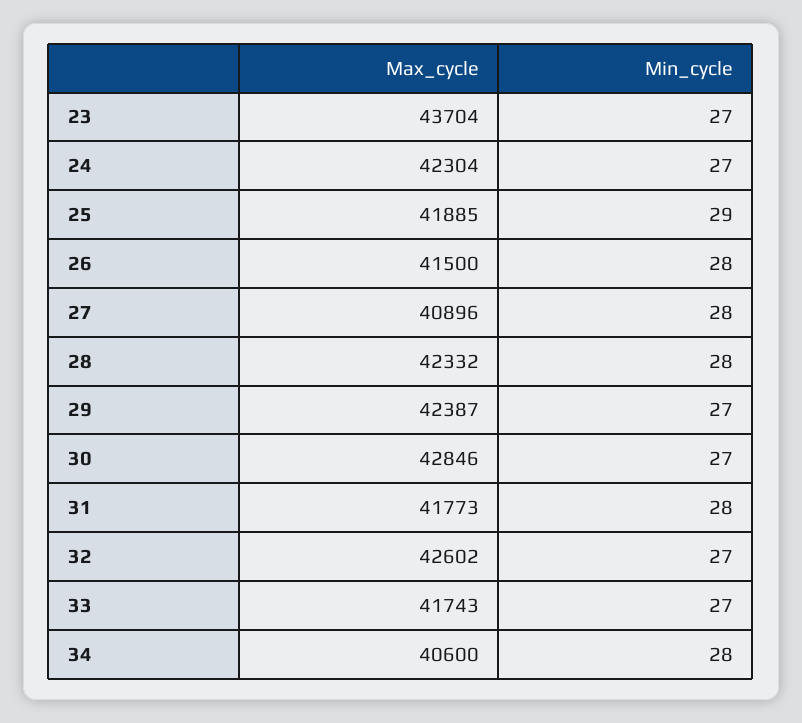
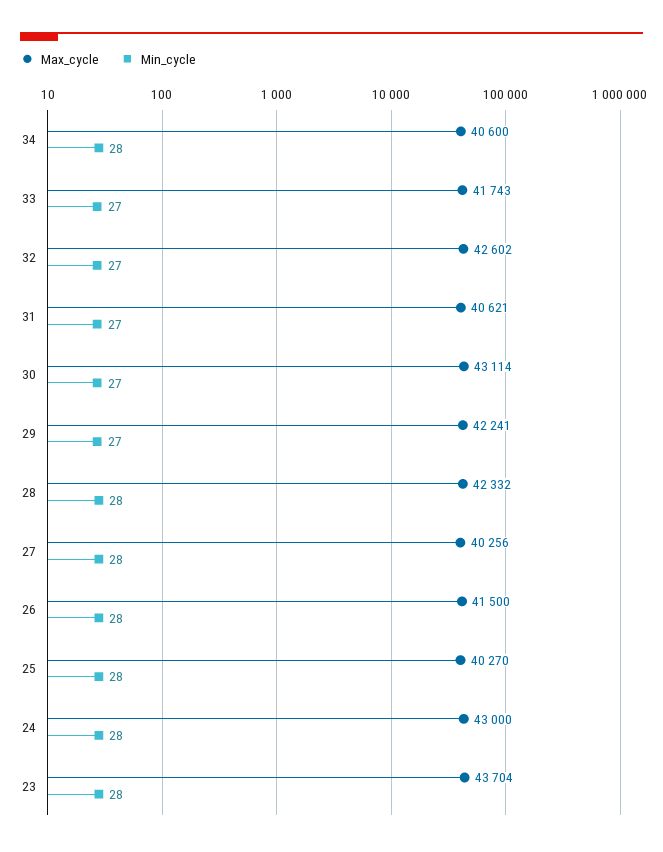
  {
    "Max_cycle": {
      "23": 43704,
-     "24": 42304,
+     "24": 43000,
-     "25": 41885,
+     "25": 40270,
      "26": 41500,
-     "27": 40896,
+     "27": 40256,
      "28": 42332,
-     "29": 42387,
+     "29": 42241,
-     "30": 42846,
+     "30": 43114,
-     "31": 41773,
+     "31": 40621,
      "32": 42602,
      "33": 41743,
      "34": 40600
    },
    "Min_cycle": {
-     "23": 27,
+     "23": 28,
-     "24": 27,
+     "24": 28,
-     "25": 29,
+     "25": 28,
      "26": 28,
      "27": 28,
      "28": 28,
      "29": 27,
      "30": 27,
-     "31": 28,
+     "31": 27,
      "32": 27,
      "33": 27,
      "34": 28
    }
  }

